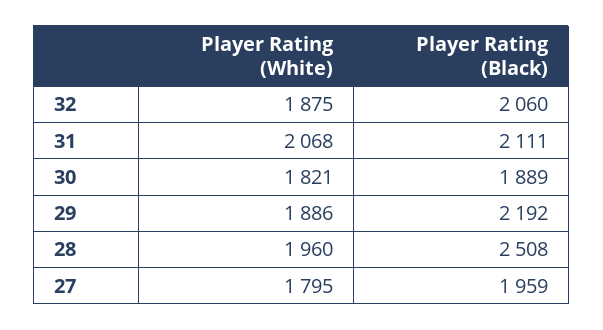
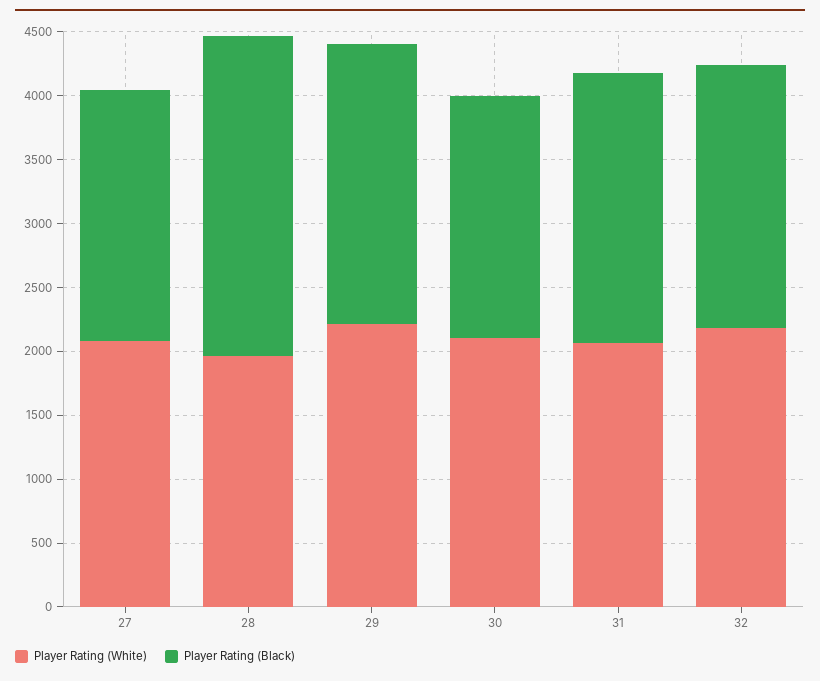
  {
    "Player Rating (White)": {
-     "32": 1875,
+     "32": 2200,
      "31": 2068,
-     "30": 1821,
+     "30": 2100,
-     "29": 1886,
+     "29": 2200,
      "28": 1960,
-     "27": 1795
+     "27": 2100
    },
    "Player Rating (Black)": {
      "32": 2060,
      "31": 2111,
      "30": 1889,
      "29": 2192,
      "28": 2508,
      "27": 1959
    }
  }

